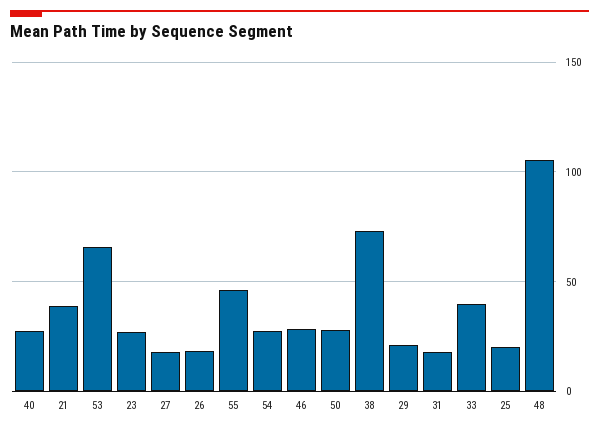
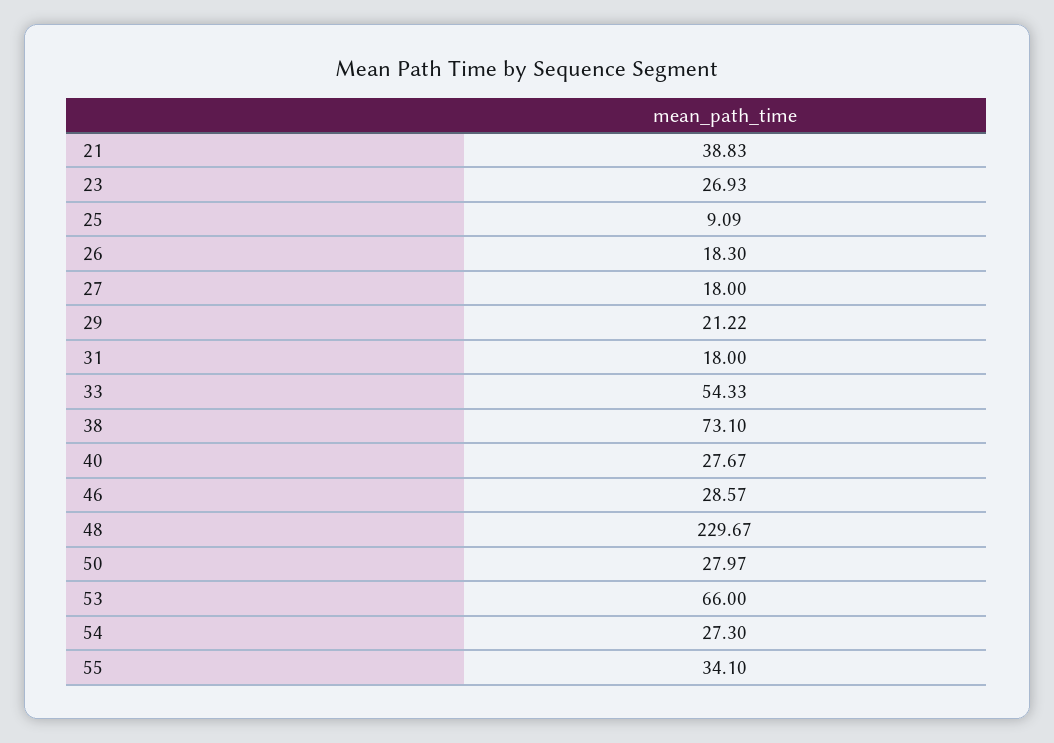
  {
    "40": 27.67,
    "21": 38.83,
    "53": 66,
    "23": 26.93,
    "27": 18,
    "26": 18.3,
-   "55": 45,
+   "55": 34.1,
    "54": 27.3,
    "46": 28.57,
    "50": 27.97,
    "38": 73.1,
    "29": 21.22,
    "31": 18,
-   "33": 40,
+   "33": 54.33,
-   "25": 20,
+   "25": 9.09,
-   "48": 105
+   "48": 229.67
  }

